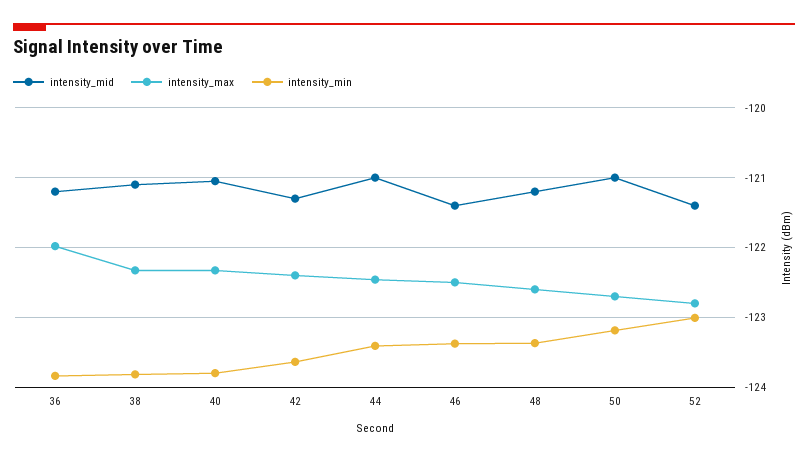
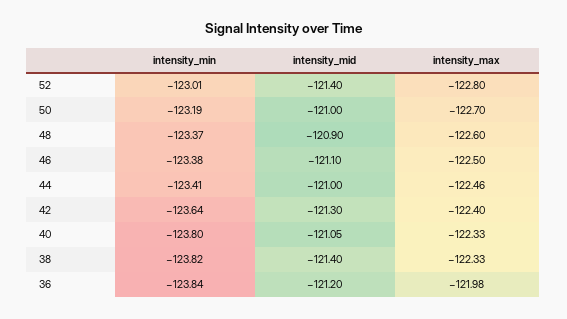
  {
    "intensity_mid": {
      "36": -121.2,
-     "38": -121.1,
+     "38": -121.4,
      "40": -121.05,
      "42": -121.3,
      "44": -121,
-     "46": -121.4,
+     "46": -121.1,
-     "48": -121.2,
+     "48": -120.9,
      "50": -121,
      "52": -121.4
    },
    "intensity_max": {
      "36": -121.98,
      "38": -122.33,
      "40": -122.33,
      "42": -122.4,
      "44": -122.46,
      "46": -122.5,
      "48": -122.6,
      "50": -122.7,
      "52": -122.8
    },
    "intensity_min": {
      "36": -123.84,
      "38": -123.82,
      "40": -123.8,
      "42": -123.64,
      "44": -123.41,
      "46": -123.38,
      "48": -123.37,
      "50": -123.19,
      "52": -123.01
    }
  }

